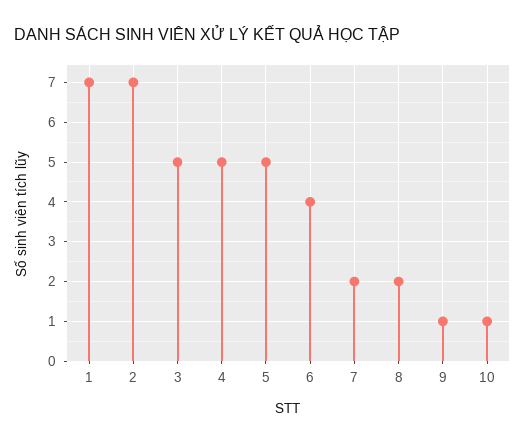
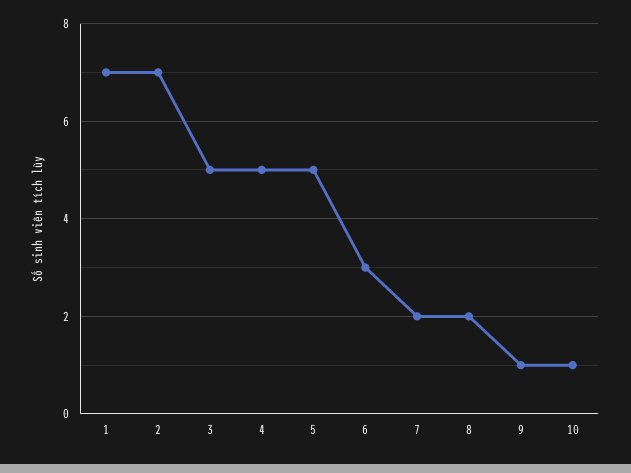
  {
    "1": 7,
    "2": 7,
    "3": 5,
    "4": 5,
    "5": 5,
-   "6": 4,
+   "6": 3,
    "7": 2,
    "8": 2,
    "9": 1,
    "10": 1
  }

